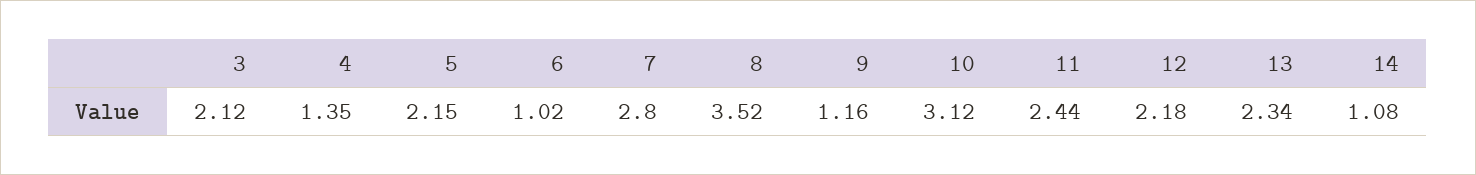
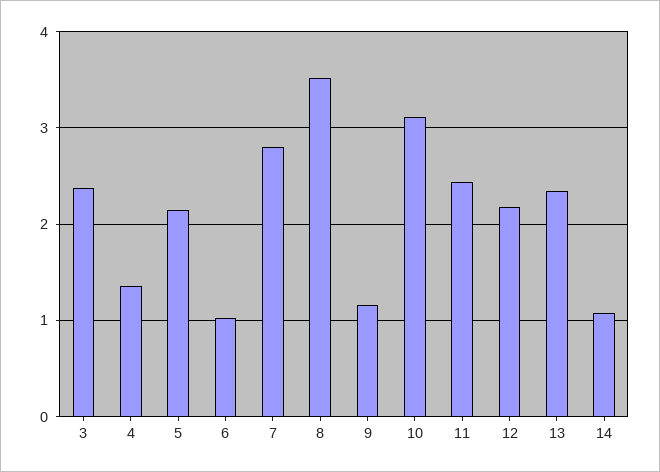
  {
-   "3": 2.12,
+   "3": 2.4,
    "4": 1.35,
    "5": 2.15,
    "6": 1.02,
    "7": 2.8,
    "8": 3.52,
    "9": 1.16,
    "10": 3.12,
    "11": 2.44,
    "12": 2.18,
    "13": 2.34,
    "14": 1.08
  }

